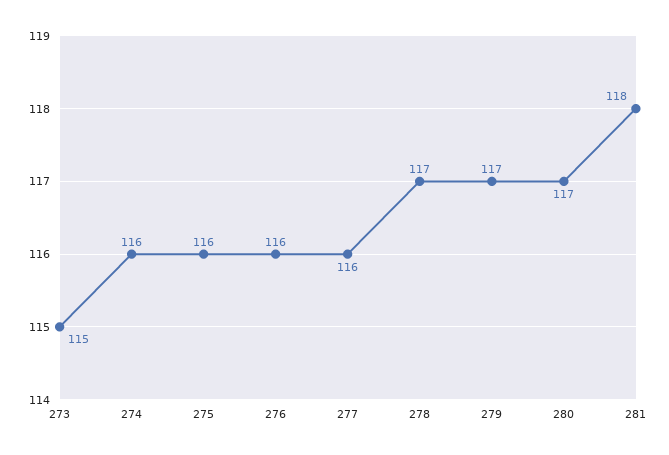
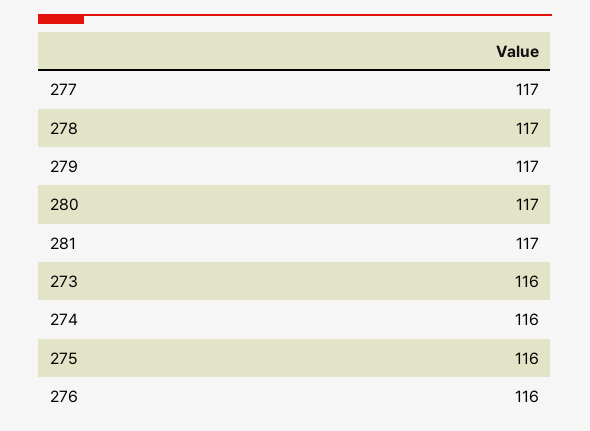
  {
-   "273": 115,
+   "273": 116,
    "274": 116,
    "275": 116,
    "276": 116,
-   "277": 116,
+   "277": 117,
    "278": 117,
    "279": 117,
    "280": 117,
-   "281": 118
+   "281": 117
  }

